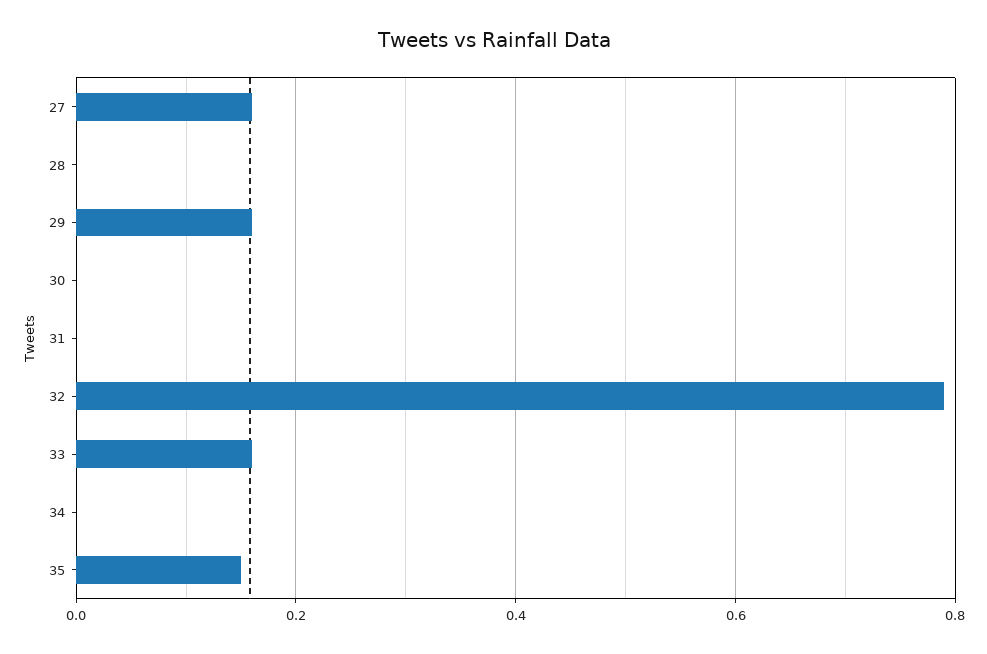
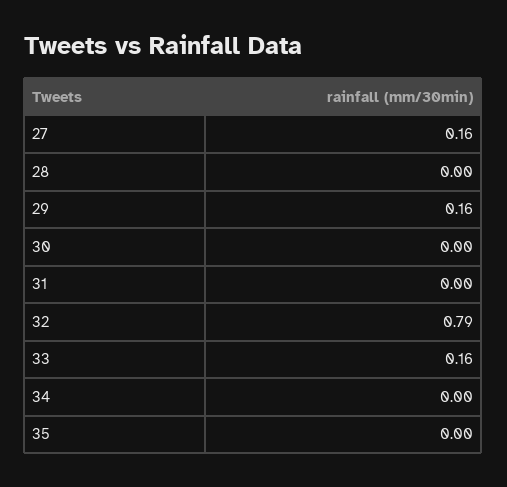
  {
    "27": 0.16,
    "28": 0,
    "29": 0.16,
    "30": 0,
    "31": 0,
    "32": 0.79,
    "33": 0.16,
    "34": 0,
-   "35": 0.15
+   "35": 0
  }

